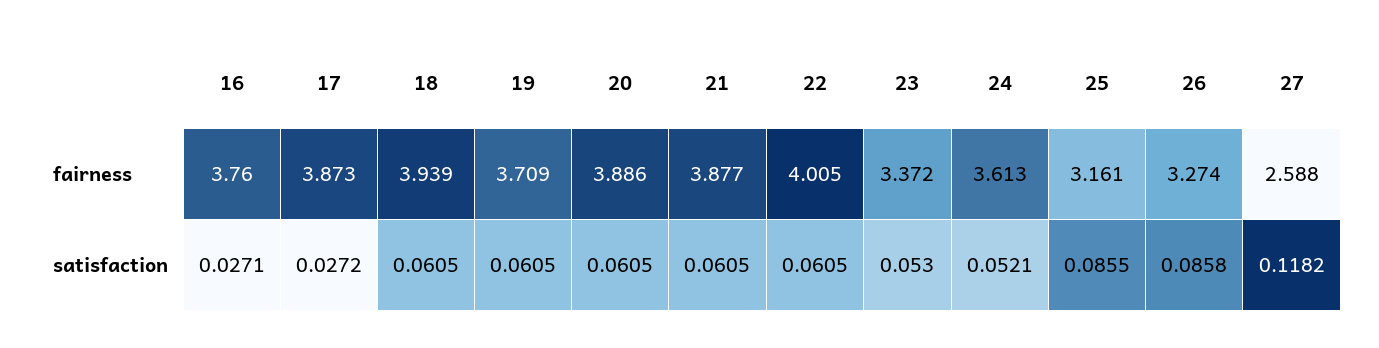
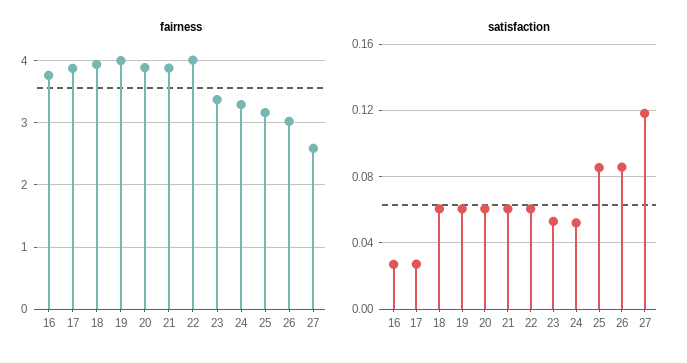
  {
    "fairness": {
      "16": 3.76,
      "17": 3.873,
      "18": 3.939,
-     "19": 3.709,
+     "19": 4,
      "20": 3.886,
      "21": 3.877,
      "22": 4.005,
      "23": 3.372,
-     "24": 3.613,
+     "24": 3.3,
      "25": 3.161,
-     "26": 3.274,
+     "26": 3,
      "27": 2.588
    },
    "satisfaction": {
      "16": 0.0271,
      "17": 0.0272,
      "18": 0.0605,
      "19": 0.0605,
      "20": 0.0605,
      "21": 0.0605,
      "22": 0.0605,
      "23": 0.053,
      "24": 0.0521,
      "25": 0.0855,
      "26": 0.0858,
      "27": 0.1182
    }
  }

